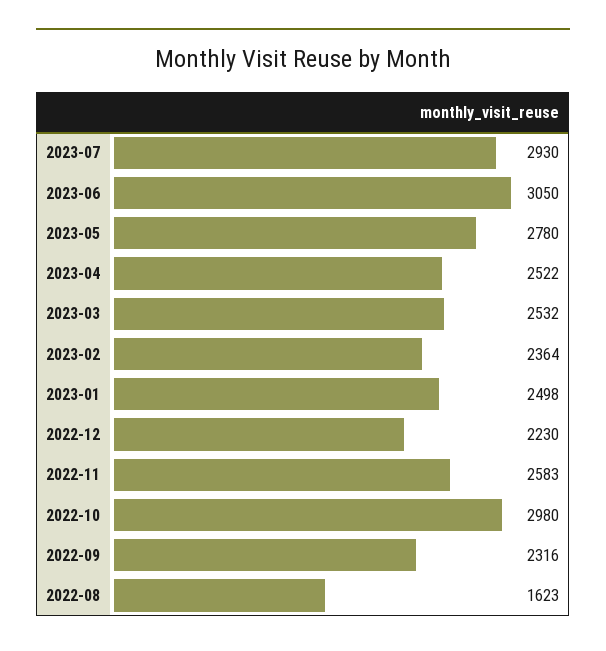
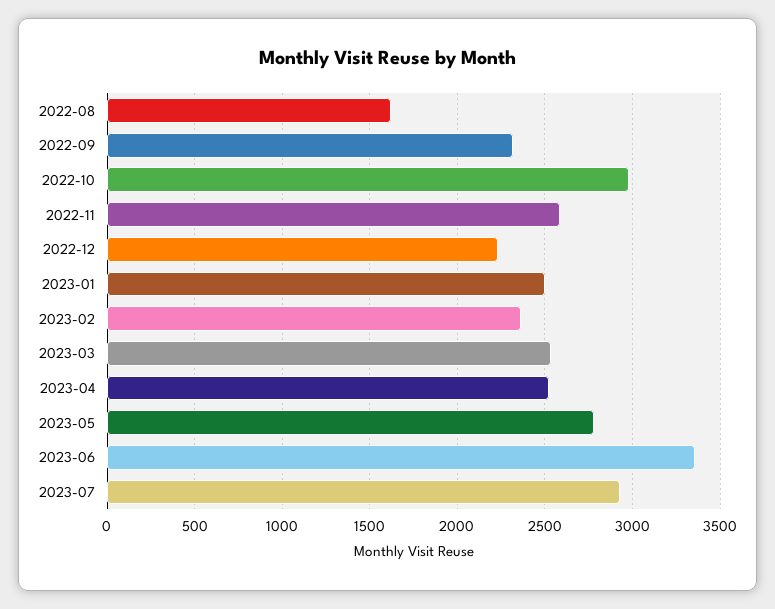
  {
    "2023-07": 2930,
-   "2023-06": 3050,
+   "2023-06": 3350,
    "2023-05": 2780,
    "2023-04": 2522,
    "2023-03": 2532,
    "2023-02": 2364,
    "2023-01": 2498,
    "2022-12": 2230,
    "2022-11": 2583,
    "2022-10": 2980,
    "2022-09": 2316,
    "2022-08": 1623
  }

